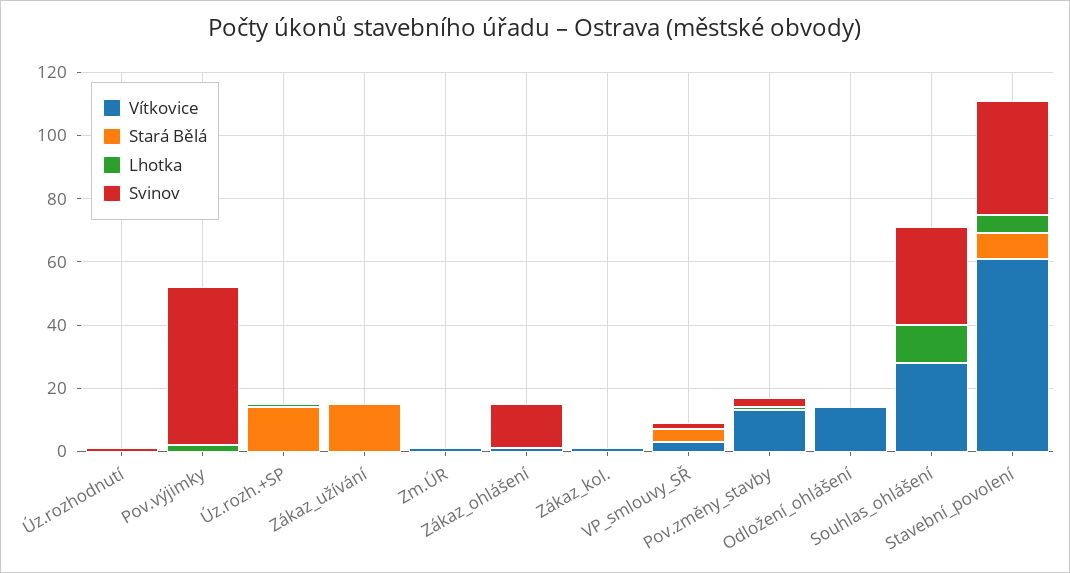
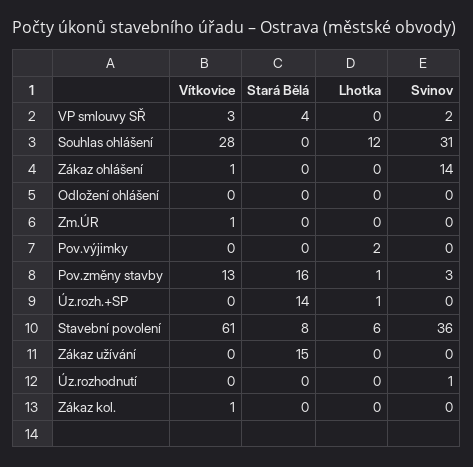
  {
    "Vítkovice": {
      "Úz.rozhodnutí": 0,
      "Pov.výjimky": 0,
      "Úz.rozh.+SP": 0,
      "Zákaz_užívání": 0,
      "Zm.ÚR": 1,
      "Zákaz_ohlášení": 1,
      "Zákaz_kol.": 1,
      "VP_smlouvy_SŘ": 3,
      "Pov.změny_stavby": 13,
-     "Odložení_ohlášení": 15,
+     "Odložení_ohlášení": 0,
      "Souhlas_ohlášení": 28,
      "Stavební_povolení": 61
    },
    "Stará Bělá": {
      "Úz.rozhodnutí": 0,
      "Pov.výjimky": 0,
      "Úz.rozh.+SP": 14,
      "Zákaz_užívání": 15,
      "Zm.ÚR": 0,
      "Zákaz_ohlášení": 0,
      "Zákaz_kol.": 0,
      "VP_smlouvy_SŘ": 4,
-     "Pov.změny_stavby": 0,
+     "Pov.změny_stavby": 16,
      "Odložení_ohlášení": 0,
      "Souhlas_ohlášení": 0,
      "Stavební_povolení": 8
    },
    "Lhotka": {
      "Úz.rozhodnutí": 0,
      "Pov.výjimky": 2,
      "Úz.rozh.+SP": 1,
      "Zákaz_užívání": 0,
      "Zm.ÚR": 0,
      "Zákaz_ohlášení": 0,
      "Zákaz_kol.": 0,
      "VP_smlouvy_SŘ": 0,
      "Pov.změny_stavby": 1,
      "Odložení_ohlášení": 0,
      "Souhlas_ohlášení": 12,
      "Stavební_povolení": 6
    },
    "Svinov": {
      "Úz.rozhodnutí": 1,
-     "Pov.výjimky": 50,
+     "Pov.výjimky": 0,
      "Úz.rozh.+SP": 0,
      "Zákaz_užívání": 0,
      "Zm.ÚR": 0,
      "Zákaz_ohlášení": 14,
      "Zákaz_kol.": 0,
      "VP_smlouvy_SŘ": 2,
      "Pov.změny_stavby": 3,
      "Odložení_ohlášení": 0,
      "Souhlas_ohlášení": 31,
      "Stavební_povolení": 36
    }
  }

